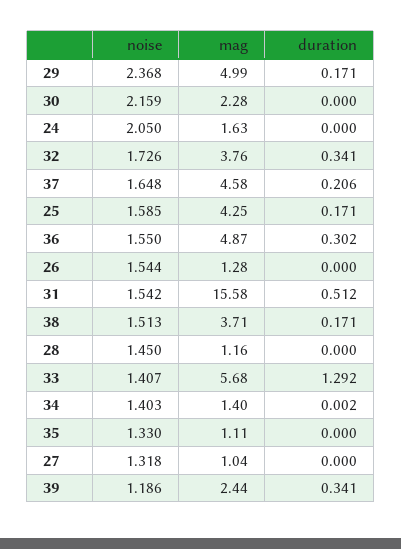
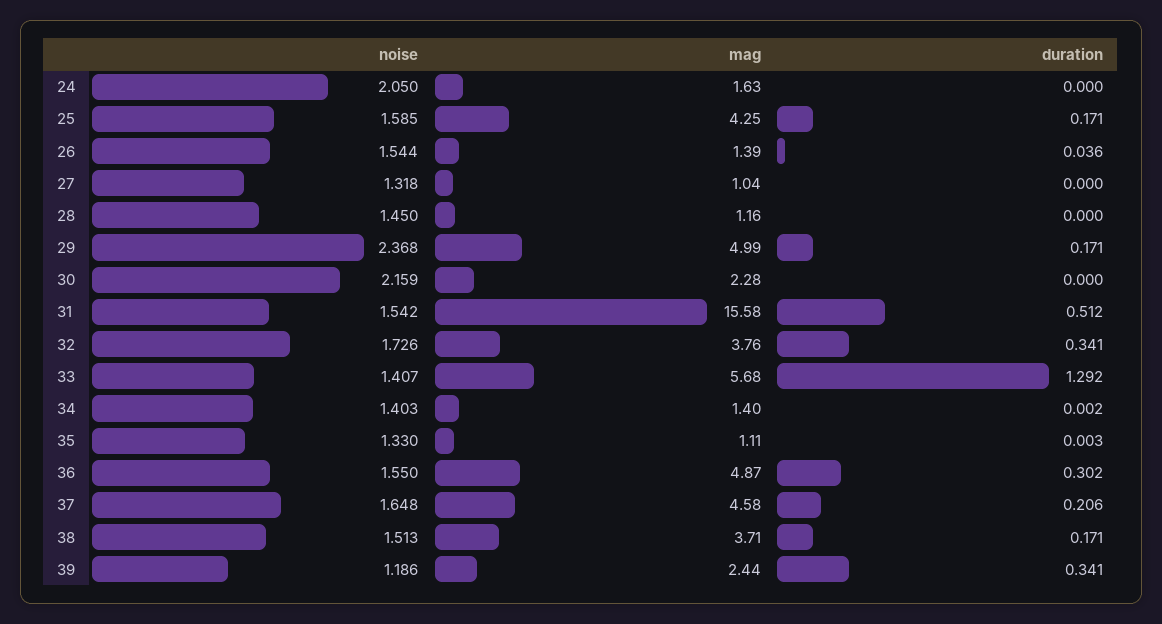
  {
    "noise": {
      "29": 2.368,
      "30": 2.159,
      "24": 2.05,
      "32": 1.726,
      "37": 1.648,
      "25": 1.585,
      "36": 1.55,
      "26": 1.544,
      "31": 1.542,
      "38": 1.513,
      "28": 1.45,
      "33": 1.407,
      "34": 1.403,
      "35": 1.33,
      "27": 1.318,
      "39": 1.186
    },
    "mag": {
      "29": 4.99,
      "30": 2.28,
      "24": 1.63,
      "32": 3.76,
      "37": 4.58,
      "25": 4.25,
      "36": 4.87,
-     "26": 1.28,
+     "26": 1.39,
      "31": 15.58,
      "38": 3.71,
      "28": 1.16,
      "33": 5.68,
      "34": 1.4,
      "35": 1.11,
      "27": 1.04,
      "39": 2.44
    },
    "duration": {
      "29": 0.171,
      "30": 0,
      "24": 0,
      "32": 0.341,
      "37": 0.206,
      "25": 0.171,
      "36": 0.302,
-     "26": 0,
+     "26": 0.036,
      "31": 0.512,
      "38": 0.171,
      "28": 0,
      "33": 1.292,
      "34": 0.002,
-     "35": 0,
+     "35": 0.003,
      "27": 0,
      "39": 0.341
    }
  }

